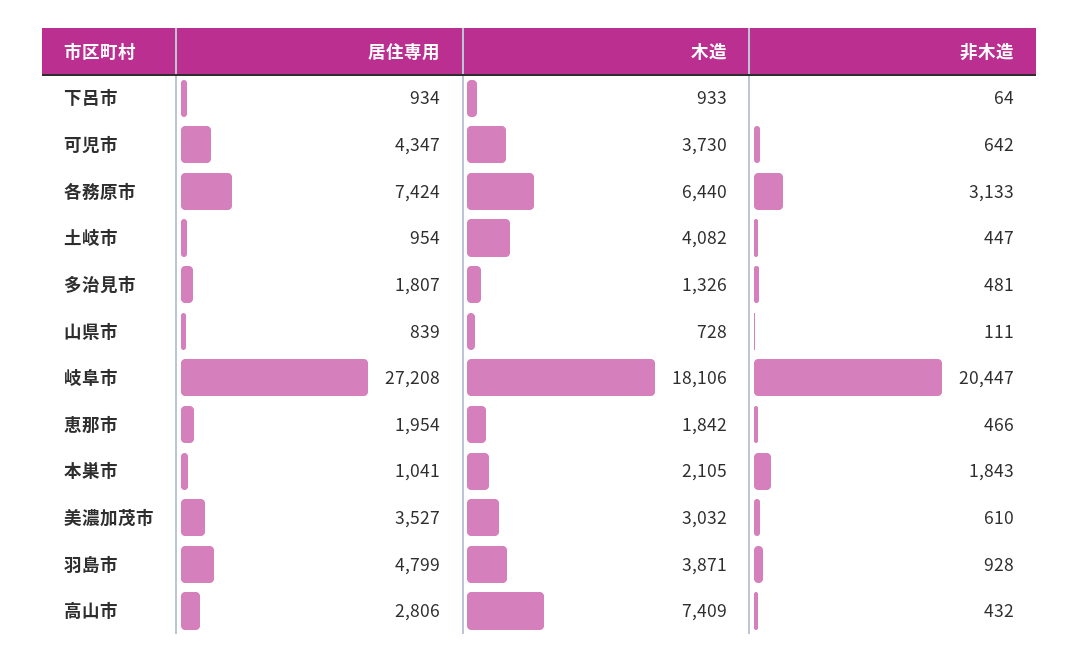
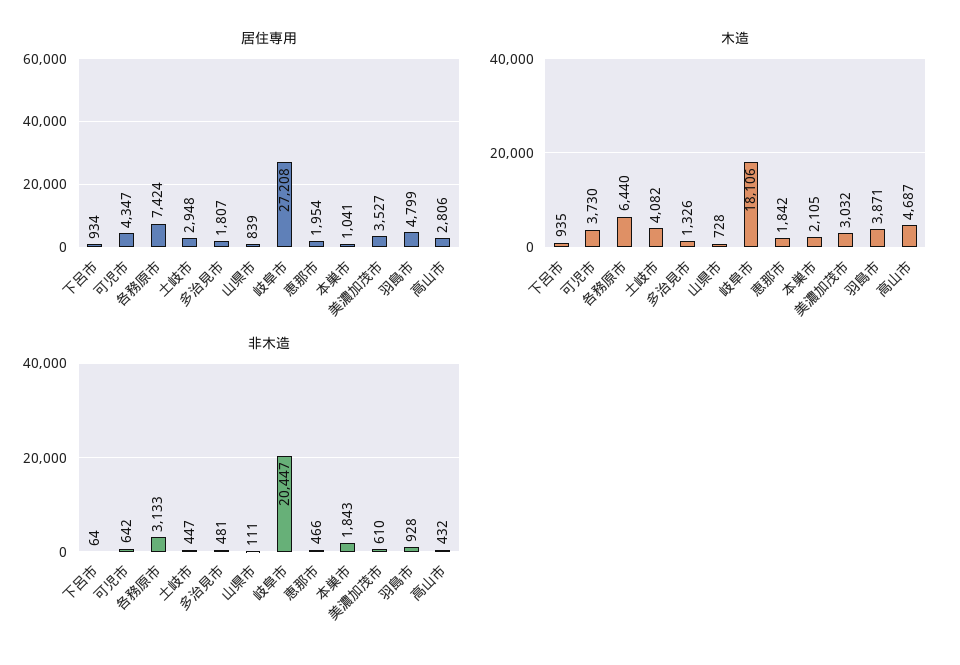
  {
    "居住専用": {
      "下呂市": 934,
      "可児市": 4347,
      "各務原市": 7424,
-     "土岐市": 954,
+     "土岐市": 2948,
      "多治見市": 1807,
      "山県市": 839,
      "岐阜市": 27208,
      "恵那市": 1954,
      "本巣市": 1041,
      "美濃加茂市": 3527,
      "羽島市": 4799,
      "高山市": 2806
    },
    "木造": {
-     "下呂市": 933,
+     "下呂市": 935,
      "可児市": 3730,
      "各務原市": 6440,
      "土岐市": 4082,
      "多治見市": 1326,
      "山県市": 728,
      "岐阜市": 18106,
      "恵那市": 1842,
      "本巣市": 2105,
      "美濃加茂市": 3032,
      "羽島市": 3871,
-     "高山市": 7409
+     "高山市": 4687
    },
    "非木造": {
      "下呂市": 64,
      "可児市": 642,
      "各務原市": 3133,
      "土岐市": 447,
      "多治見市": 481,
      "山県市": 111,
      "岐阜市": 20447,
      "恵那市": 466,
      "本巣市": 1843,
      "美濃加茂市": 610,
      "羽島市": 928,
      "高山市": 432
    }
  }

